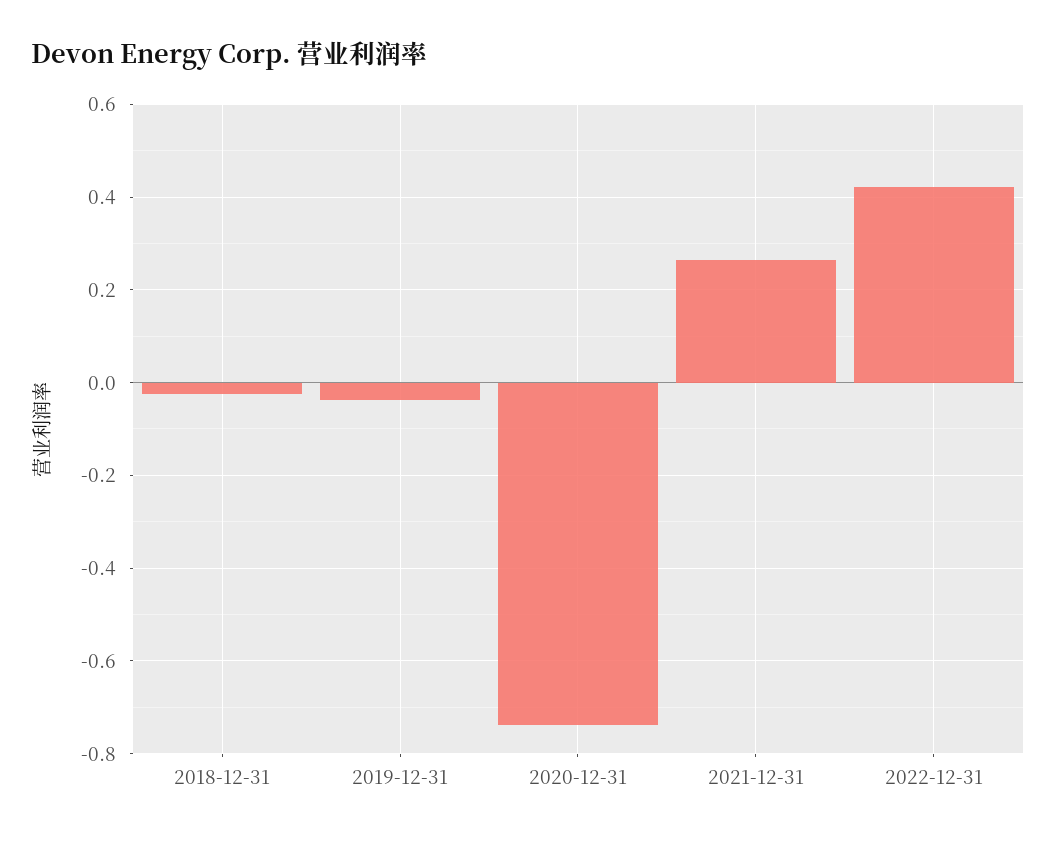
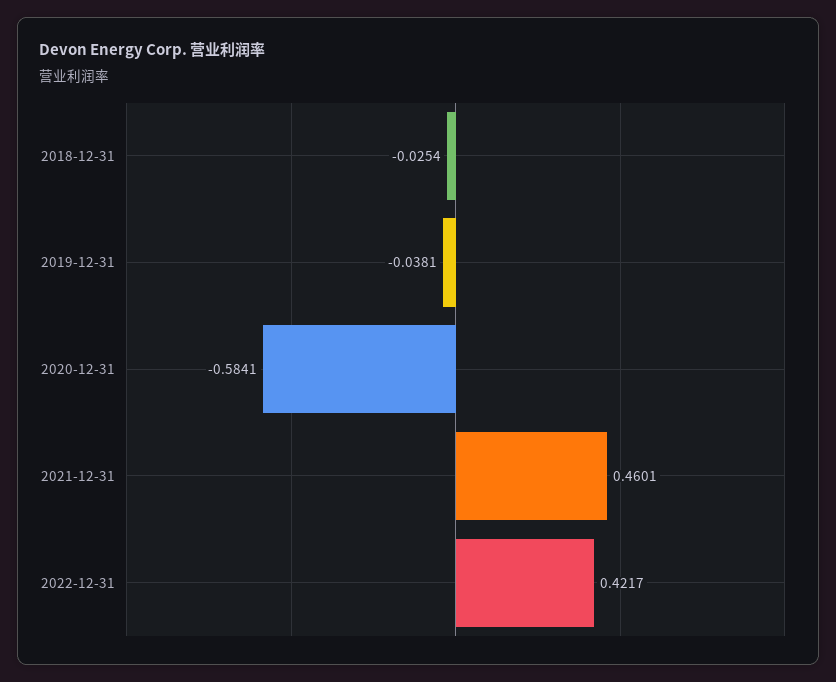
  {
    "2018-12-31": -0.0254,
    "2019-12-31": -0.0381,
-   "2020-12-31": -0.74,
+   "2020-12-31": -0.5841,
-   "2021-12-31": 0.26,
+   "2021-12-31": 0.4601,
    "2022-12-31": 0.4217
  }

